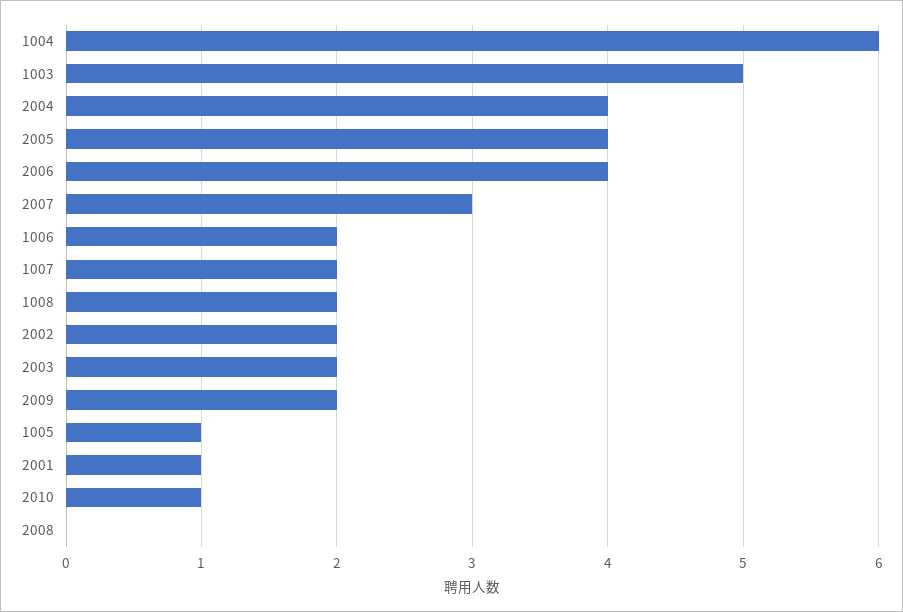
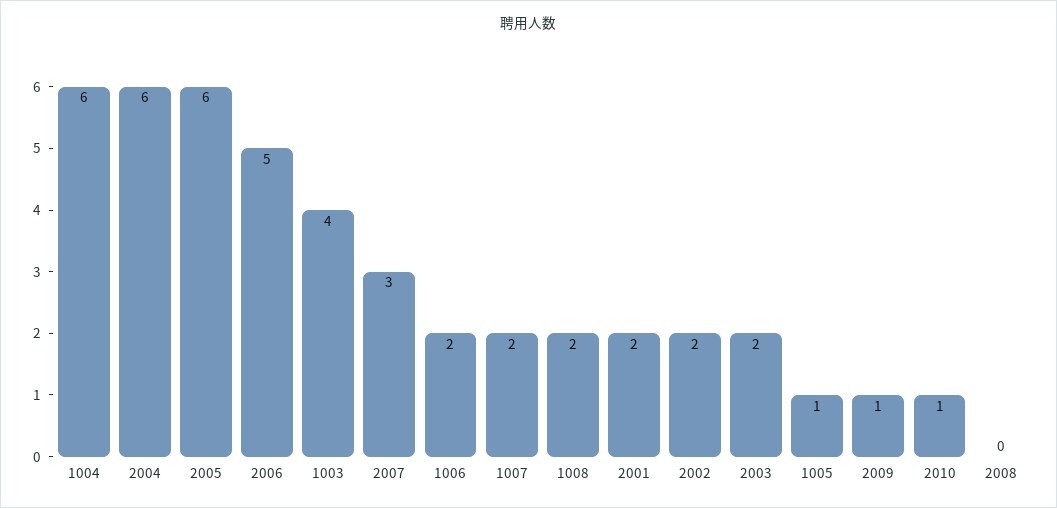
  {
    "1004": 6,
-   "1003": 5,
+   "1003": 4,
-   "2004": 4,
+   "2004": 6,
-   "2005": 4,
+   "2005": 6,
-   "2006": 4,
+   "2006": 5,
    "2007": 3,
    "1006": 2,
    "1007": 2,
    "1008": 2,
    "2002": 2,
    "2003": 2,
-   "2009": 2,
+   "2009": 1,
    "1005": 1,
-   "2001": 1,
+   "2001": 2,
    "2010": 1,
    "2008": 0
  }

